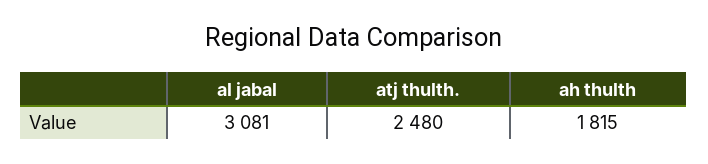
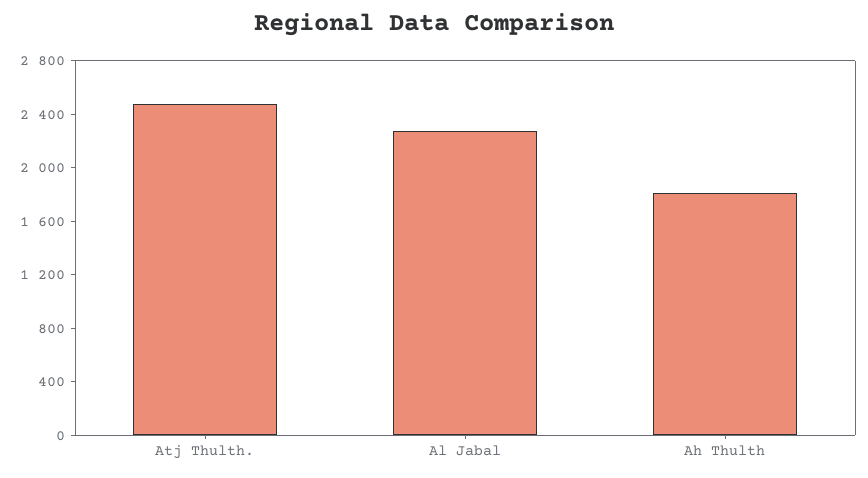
  {
-   "al jabal": 3081,
+   "al jabal": 2300,
    "atj thulth.": 2480,
    "ah thulth": 1815
  }

